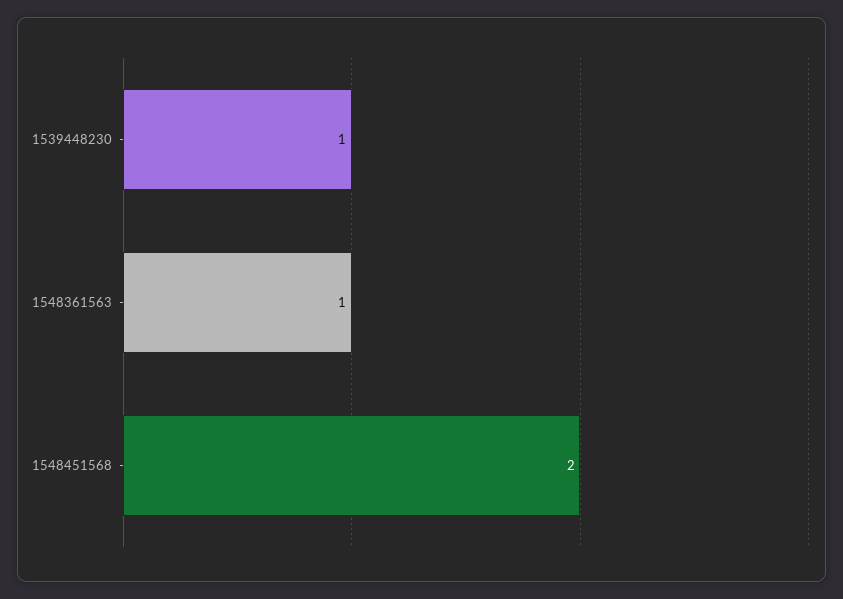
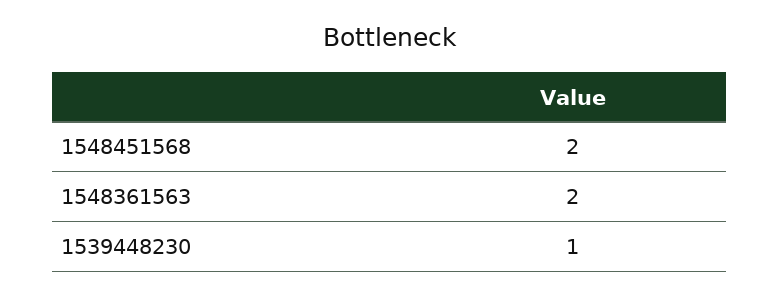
  {
    "1539448230": 1,
-   "1548361563": 1,
+   "1548361563": 2,
    "1548451568": 2
  }

